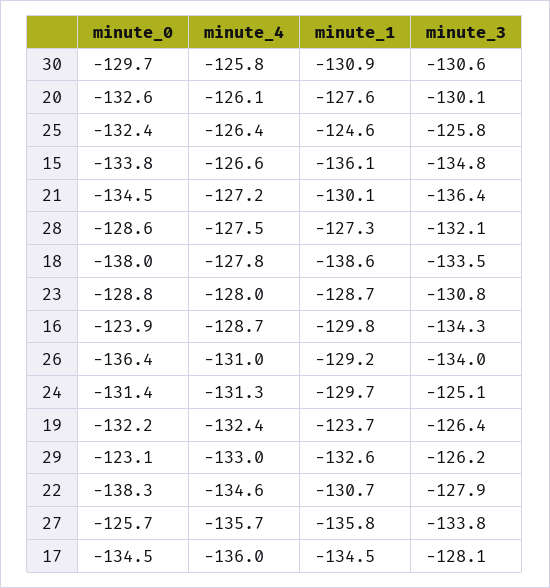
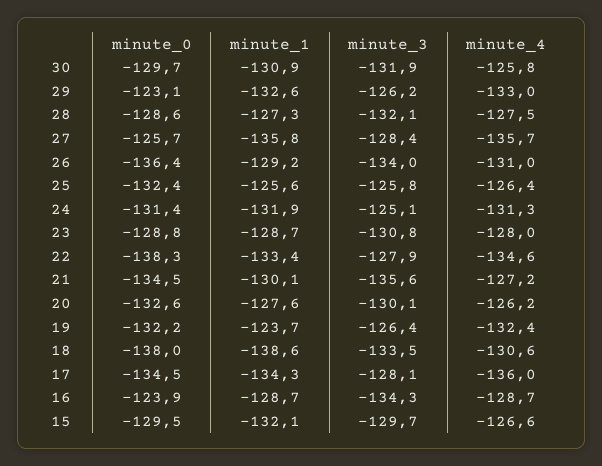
  {
    "minute_0": {
      "30": -129.7,
      "20": -132.6,
      "25": -132.4,
-     "15": -133.8,
+     "15": -129.5,
      "21": -134.5,
      "28": -128.6,
      "18": -138,
      "23": -128.8,
      "16": -123.9,
      "26": -136.4,
      "24": -131.4,
      "19": -132.2,
      "29": -123.1,
      "22": -138.3,
      "27": -125.7,
      "17": -134.5
    },
    "minute_4": {
      "30": -125.8,
-     "20": -126.1,
+     "20": -126.2,
      "25": -126.4,
      "15": -126.6,
      "21": -127.2,
      "28": -127.5,
-     "18": -127.8,
+     "18": -130.6,
      "23": -128,
      "16": -128.7,
      "26": -131,
      "24": -131.3,
      "19": -132.4,
      "29": -133,
      "22": -134.6,
      "27": -135.7,
      "17": -136
    },
    "minute_1": {
      "30": -130.9,
      "20": -127.6,
-     "25": -124.6,
+     "25": -125.6,
-     "15": -136.1,
+     "15": -132.1,
      "21": -130.1,
      "28": -127.3,
      "18": -138.6,
      "23": -128.7,
-     "16": -129.8,
+     "16": -128.7,
      "26": -129.2,
-     "24": -129.7,
+     "24": -131.9,
      "19": -123.7,
      "29": -132.6,
-     "22": -130.7,
+     "22": -133.4,
      "27": -135.8,
-     "17": -134.5
+     "17": -134.3
    },
    "minute_3": {
-     "30": -130.6,
+     "30": -131.9,
      "20": -130.1,
      "25": -125.8,
-     "15": -134.8,
+     "15": -129.7,
-     "21": -136.4,
+     "21": -135.6,
      "28": -132.1,
      "18": -133.5,
      "23": -130.8,
      "16": -134.3,
      "26": -134,
      "24": -125.1,
      "19": -126.4,
      "29": -126.2,
      "22": -127.9,
-     "27": -133.8,
+     "27": -128.4,
      "17": -128.1
    }
  }

